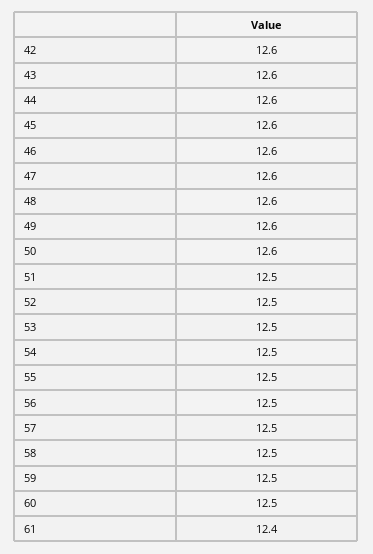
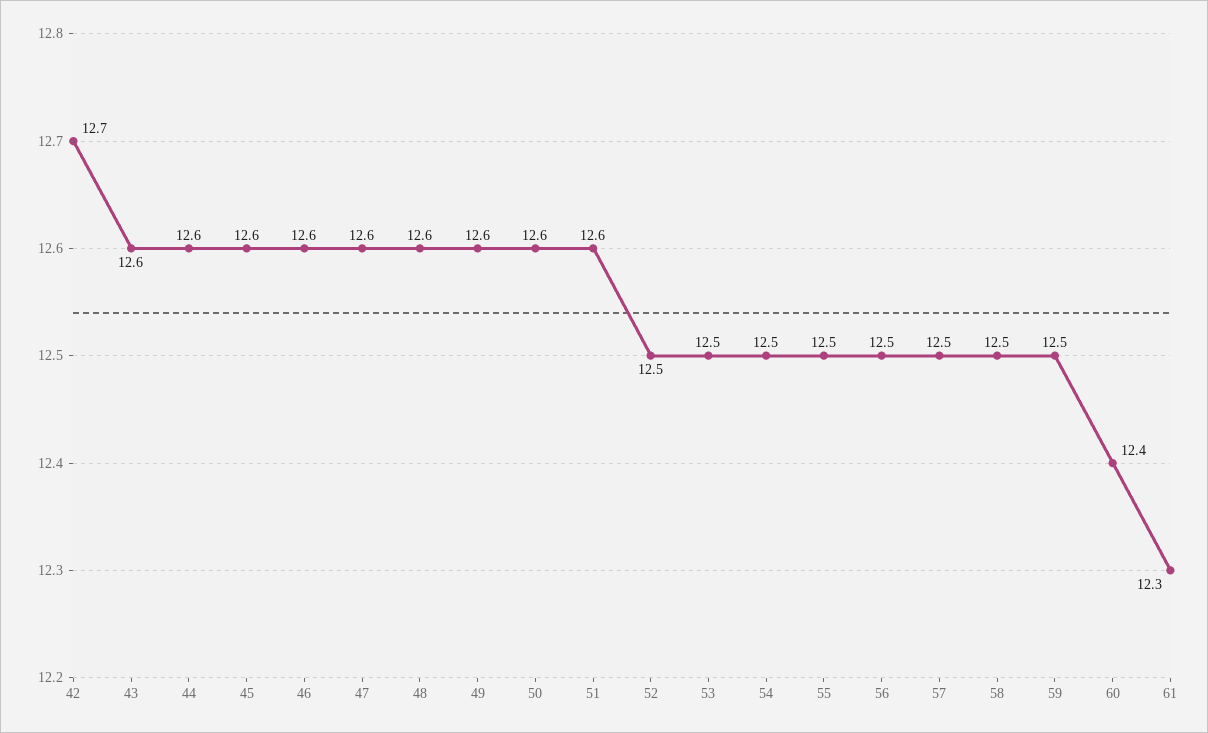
  {
-   "42": 12.6,
+   "42": 12.7,
    "43": 12.6,
    "44": 12.6,
    "45": 12.6,
    "46": 12.6,
    "47": 12.6,
    "48": 12.6,
    "49": 12.6,
    "50": 12.6,
-   "51": 12.5,
+   "51": 12.6,
    "52": 12.5,
    "53": 12.5,
    "54": 12.5,
    "55": 12.5,
    "56": 12.5,
    "57": 12.5,
    "58": 12.5,
    "59": 12.5,
-   "60": 12.5,
+   "60": 12.4,
-   "61": 12.4
+   "61": 12.3
  }

